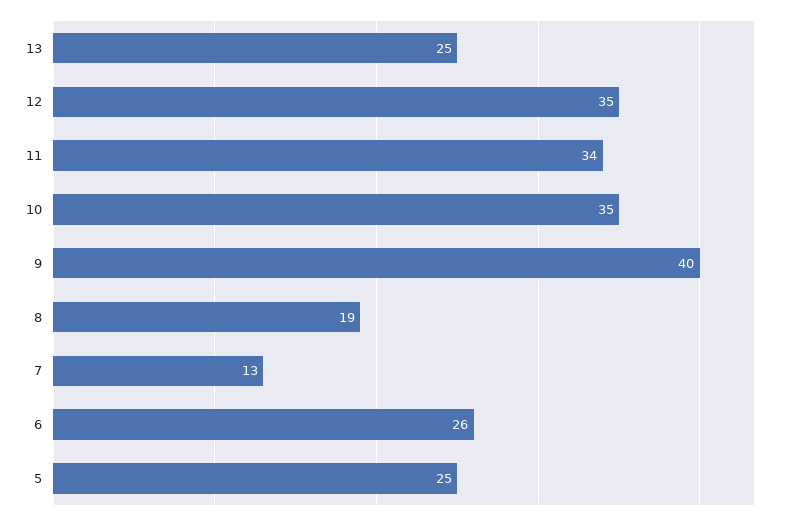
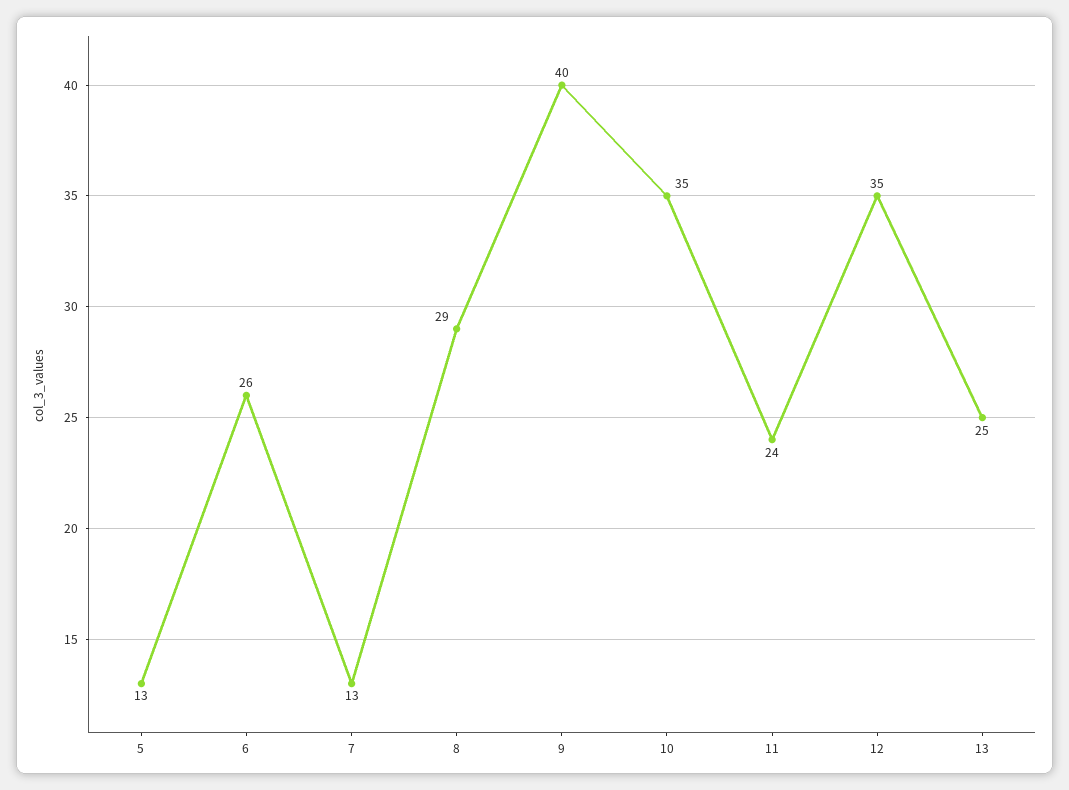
  {
    "13": 25,
    "12": 35,
-   "11": 34,
+   "11": 24,
    "10": 35,
    "9": 40,
-   "8": 19,
+   "8": 29,
    "7": 13,
    "6": 26,
-   "5": 25
+   "5": 13
  }

